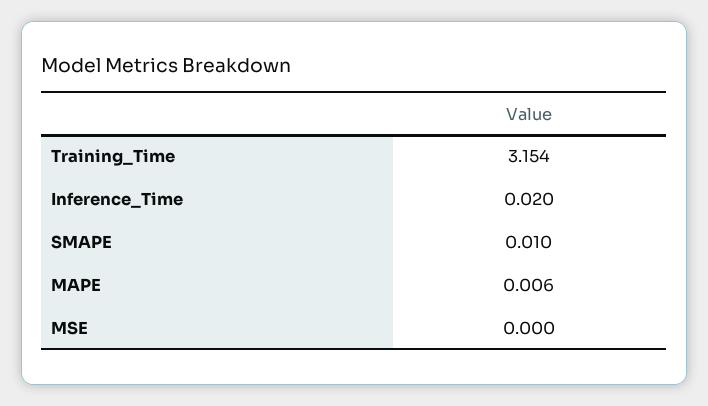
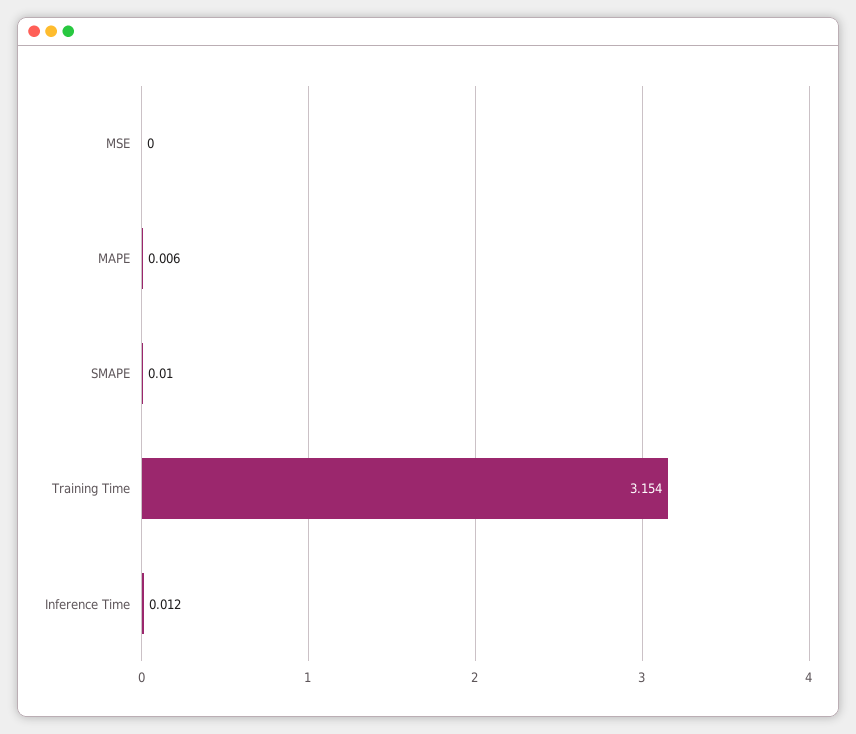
  {
    "Training_Time": 3.154,
-   "Inference_Time": 0.02,
+   "Inference_Time": 0.012,
    "SMAPE": 0.01,
    "MAPE": 0.006,
    "MSE": 0
  }

